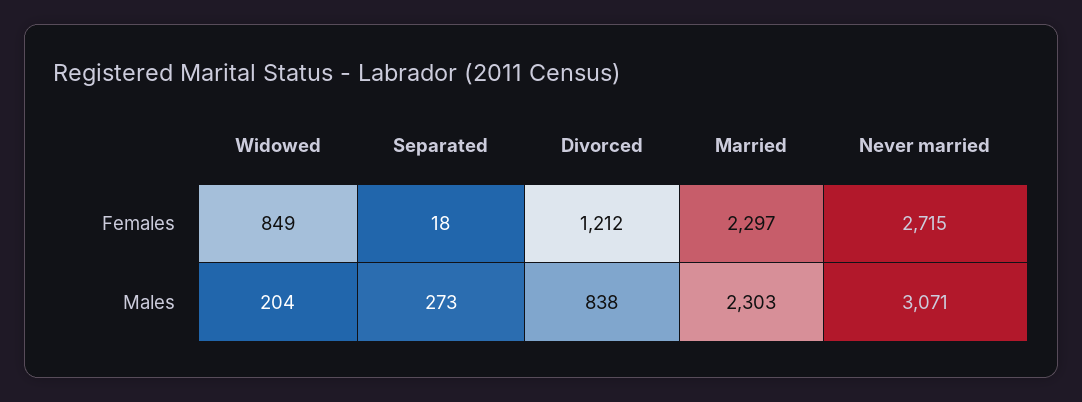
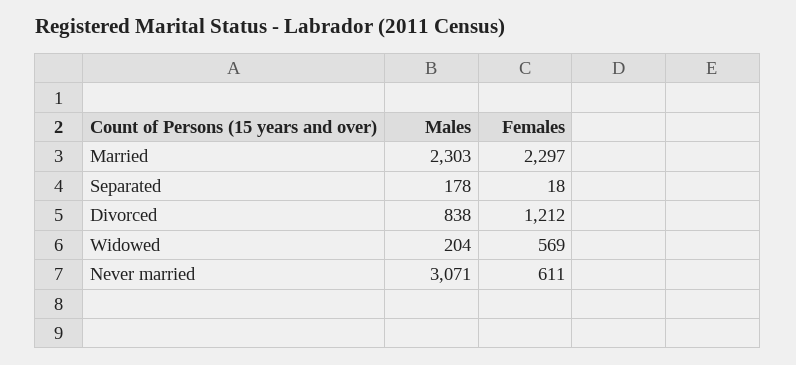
  {
    "Widowed": {
-     "Females": 849,
+     "Females": 569,
      "Males": 204
    },
    "Separated": {
      "Females": 18,
-     "Males": 273
+     "Males": 178
    },
    "Divorced": {
      "Females": 1212,
      "Males": 838
    },
    "Married": {
      "Females": 2297,
      "Males": 2303
    },
    "Never married": {
-     "Females": 2715,
+     "Females": 611,
      "Males": 3071
    }
  }

